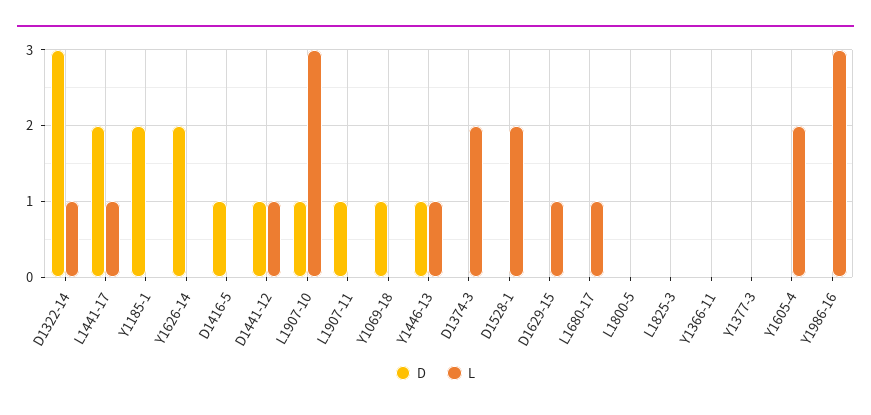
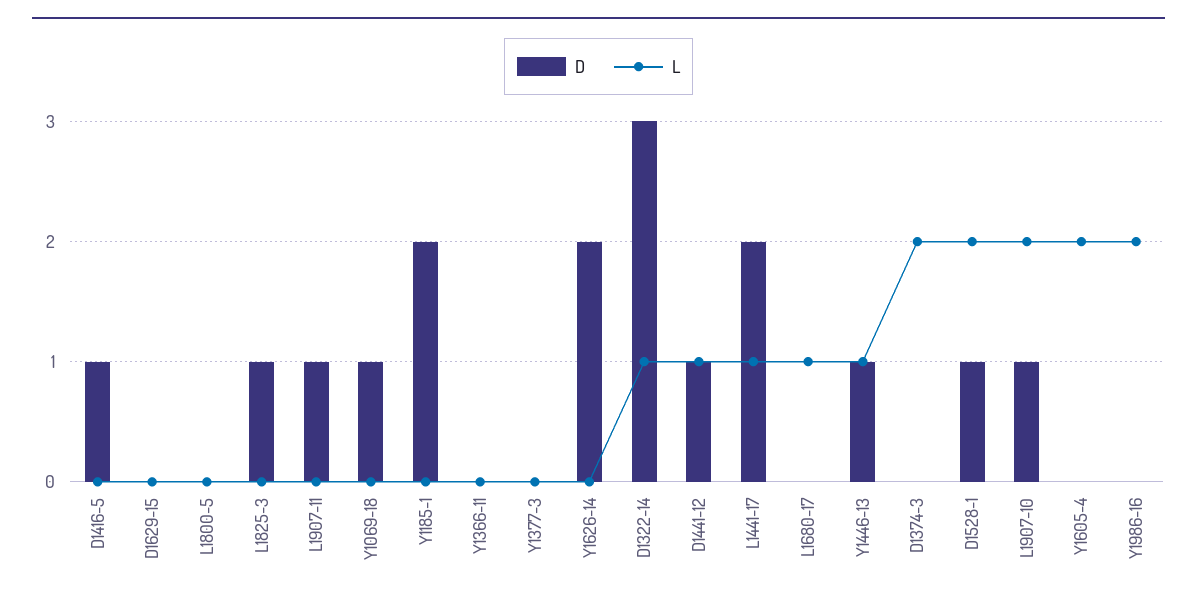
  {
    "D": {
      "D1322-14": 3,
      "L1441-17": 2,
      "Y1185-1": 2,
      "Y1626-14": 2,
      "D1416-5": 1,
      "D1441-12": 1,
      "L1907-10": 1,
      "L1907-11": 1,
      "Y1069-18": 1,
      "Y1446-13": 1,
      "D1374-3": 0,
-     "D1528-1": 0,
+     "D1528-1": 1,
      "D1629-15": 0,
      "L1680-17": 0,
      "L1800-5": 0,
-     "L1825-3": 0,
+     "L1825-3": 1,
      "Y1366-11": 0,
      "Y1377-3": 0,
      "Y1605-4": 0,
      "Y1986-16": 0
    },
    "L": {
      "D1322-14": 1,
      "L1441-17": 1,
      "Y1185-1": 0,
      "Y1626-14": 0,
      "D1416-5": 0,
      "D1441-12": 1,
-     "L1907-10": 3,
+     "L1907-10": 2,
      "L1907-11": 0,
      "Y1069-18": 0,
      "Y1446-13": 1,
      "D1374-3": 2,
      "D1528-1": 2,
-     "D1629-15": 1,
+     "D1629-15": 0,
      "L1680-17": 1,
      "L1800-5": 0,
      "L1825-3": 0,
      "Y1366-11": 0,
      "Y1377-3": 0,
      "Y1605-4": 2,
-     "Y1986-16": 3
+     "Y1986-16": 2
    }
  }

